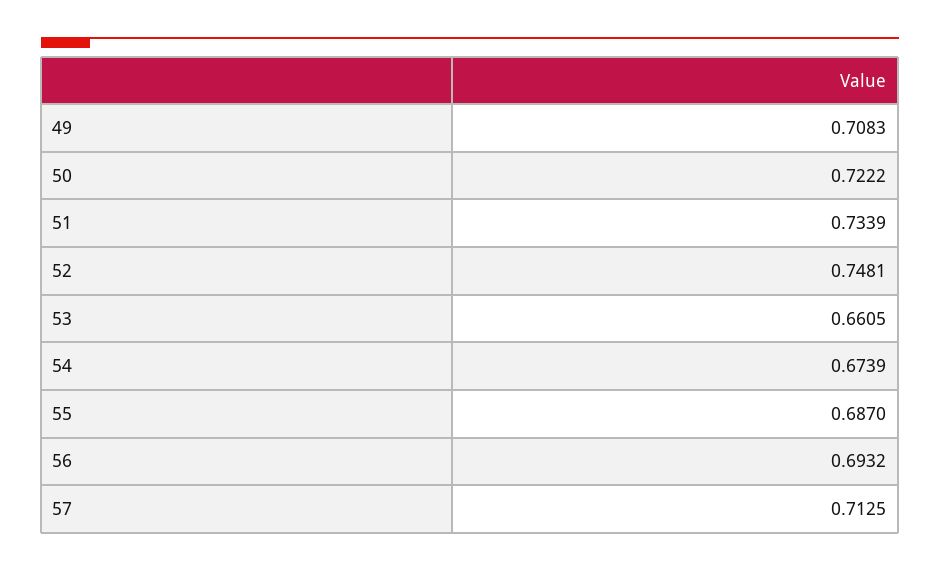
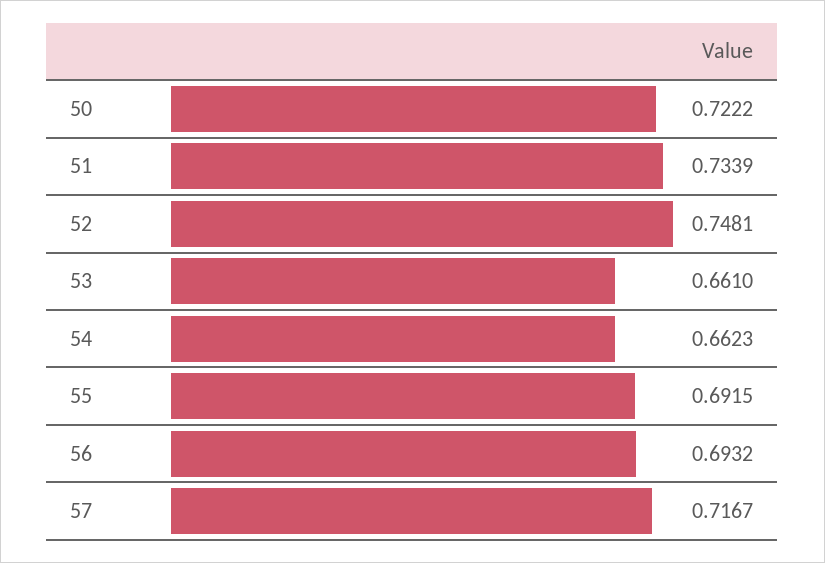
  {
-   "49": 0.7083,
    "50": 0.7222,
    "51": 0.7339,
    "52": 0.7481,
-   "53": 0.6605,
+   "53": 0.661,
-   "54": 0.6739,
+   "54": 0.6623,
-   "55": 0.687,
+   "55": 0.6915,
    "56": 0.6932,
-   "57": 0.7125
+   "57": 0.7167
  }

